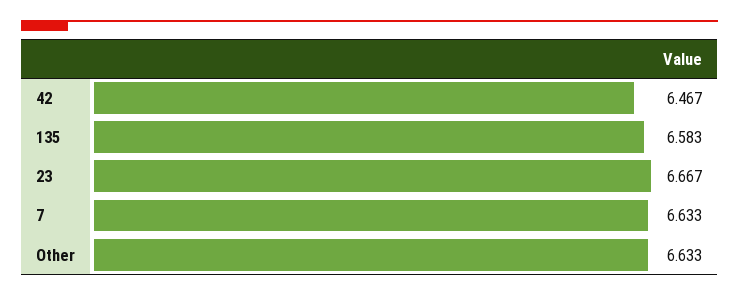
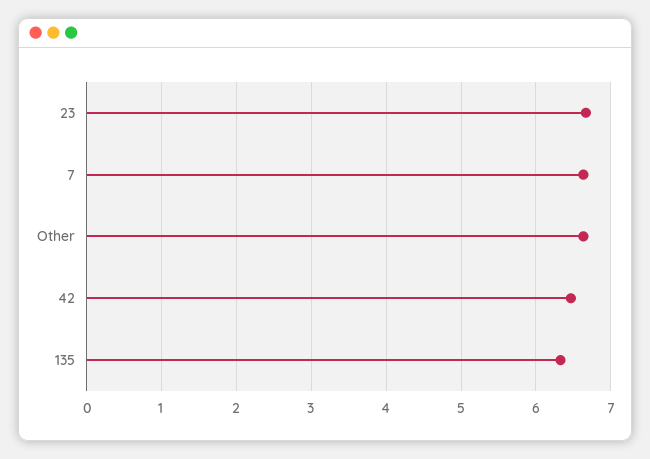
  {
    "42": 6.467,
-   "135": 6.583,
+   "135": 6.3,
    "23": 6.667,
    "7": 6.633,
    "Other": 6.633
  }

